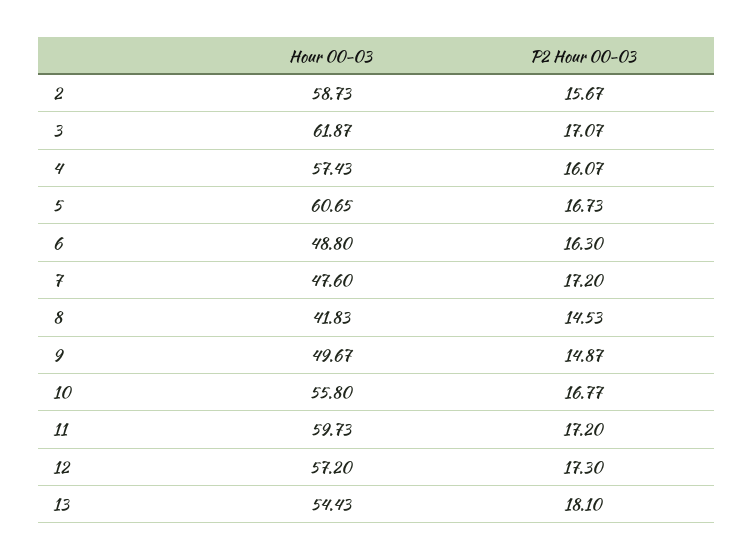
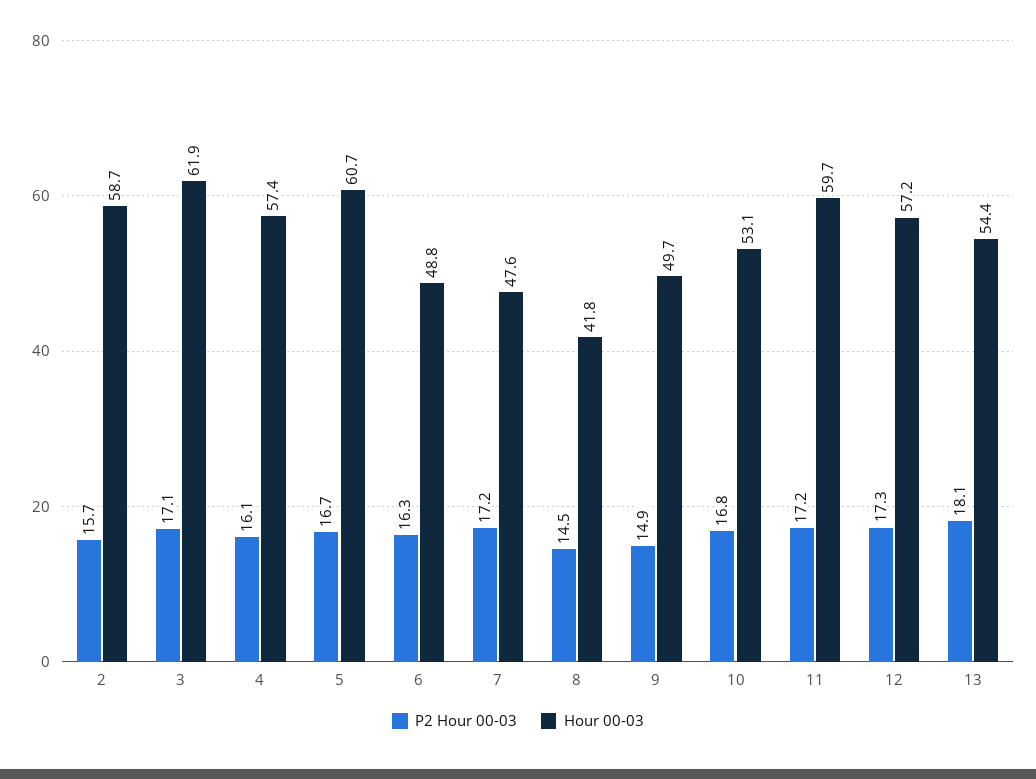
  {
    "Hour 00-03": {
      "2": 58.73,
      "3": 61.87,
      "4": 57.43,
      "5": 60.65,
      "6": 48.8,
      "7": 47.6,
      "8": 41.83,
      "9": 49.67,
-     "10": 55.8,
+     "10": 53.1,
      "11": 59.73,
      "12": 57.2,
      "13": 54.43
    },
    "P2 Hour 00-03": {
      "2": 15.67,
      "3": 17.07,
      "4": 16.07,
      "5": 16.73,
      "6": 16.3,
      "7": 17.2,
      "8": 14.53,
      "9": 14.87,
      "10": 16.77,
      "11": 17.2,
      "12": 17.3,
      "13": 18.1
    }
  }

